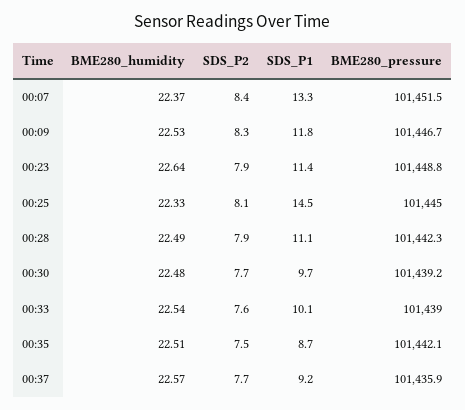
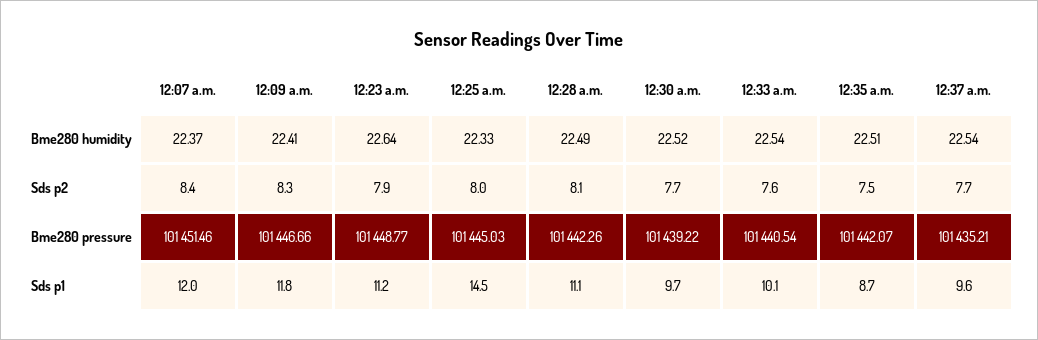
  {
    "BME280_humidity": {
      "00:07": 22.37,
-     "00:09": 22.53,
+     "00:09": 22.41,
      "00:23": 22.64,
      "00:25": 22.33,
      "00:28": 22.49,
-     "00:30": 22.48,
+     "00:30": 22.52,
      "00:33": 22.54,
      "00:35": 22.51,
-     "00:37": 22.57
+     "00:37": 22.54
    },
    "SDS_P2": {
      "00:07": 8.4,
      "00:09": 8.3,
      "00:23": 7.9,
-     "00:25": 8.1,
+     "00:25": 8,
-     "00:28": 7.9,
+     "00:28": 8.1,
      "00:30": 7.7,
      "00:33": 7.6,
      "00:35": 7.5,
      "00:37": 7.7
    },
    "SDS_P1": {
-     "00:07": 13.3,
+     "00:07": 12,
      "00:09": 11.8,
-     "00:23": 11.4,
+     "00:23": 11.2,
      "00:25": 14.5,
      "00:28": 11.1,
      "00:30": 9.7,
      "00:33": 10.1,
      "00:35": 8.7,
-     "00:37": 9.2
+     "00:37": 9.6
    },
    "BME280_pressure": {
      "00:07": 101451.46,
      "00:09": 101446.66,
      "00:23": 101448.77,
      "00:25": 101445.03,
      "00:28": 101442.26,
      "00:30": 101439.22,
-     "00:33": 101439,
+     "00:33": 101440.54,
      "00:35": 101442.07,
-     "00:37": 101435.9
+     "00:37": 101435.21
    }
  }

